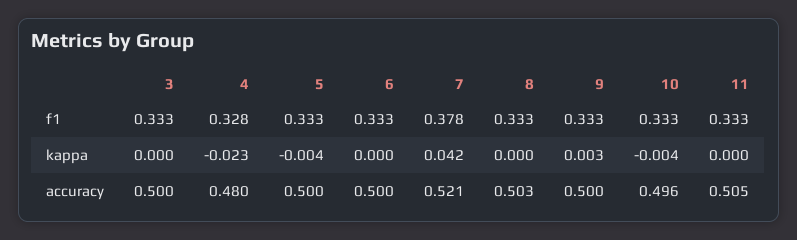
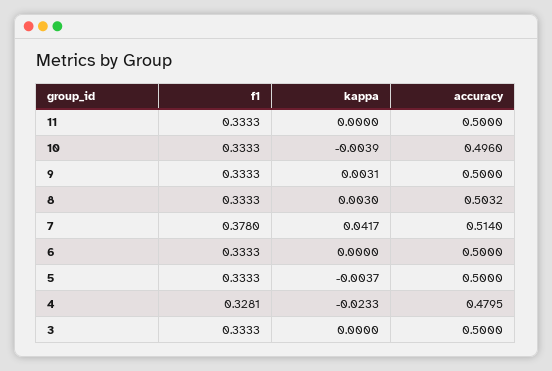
  {
    "3": {
      "f1": 0.3333,
      "kappa": 0,
      "accuracy": 0.5
    },
    "4": {
      "f1": 0.3281,
      "kappa": -0.0233,
      "accuracy": 0.4795
    },
    "5": {
      "f1": 0.3333,
      "kappa": -0.0037,
      "accuracy": 0.5
    },
    "6": {
      "f1": 0.3333,
      "kappa": 0,
      "accuracy": 0.5
    },
    "7": {
      "f1": 0.378,
      "kappa": 0.0417,
-     "accuracy": 0.521
+     "accuracy": 0.514
    },
    "8": {
      "f1": 0.3333,
-     "kappa": 0,
+     "kappa": 0.003,
      "accuracy": 0.5032
    },
    "9": {
      "f1": 0.3333,
      "kappa": 0.0031,
      "accuracy": 0.5
    },
    "10": {
      "f1": 0.3333,
      "kappa": -0.0039,
      "accuracy": 0.496
    },
    "11": {
      "f1": 0.3333,
      "kappa": 0,
-     "accuracy": 0.505
+     "accuracy": 0.5
    }
  }

